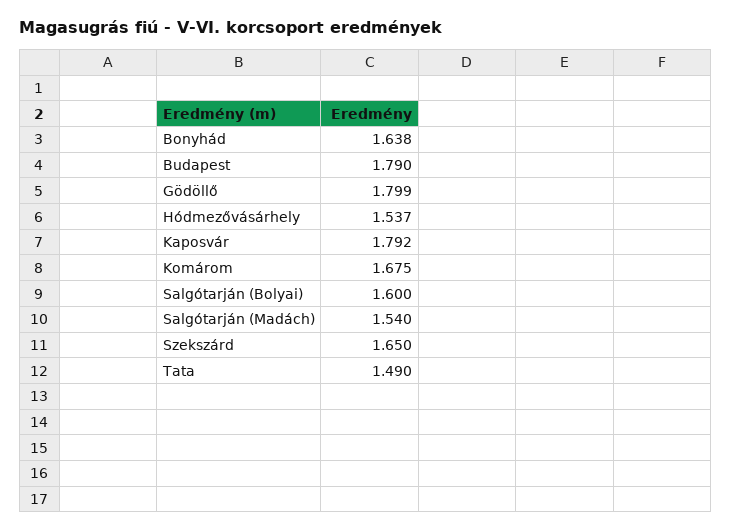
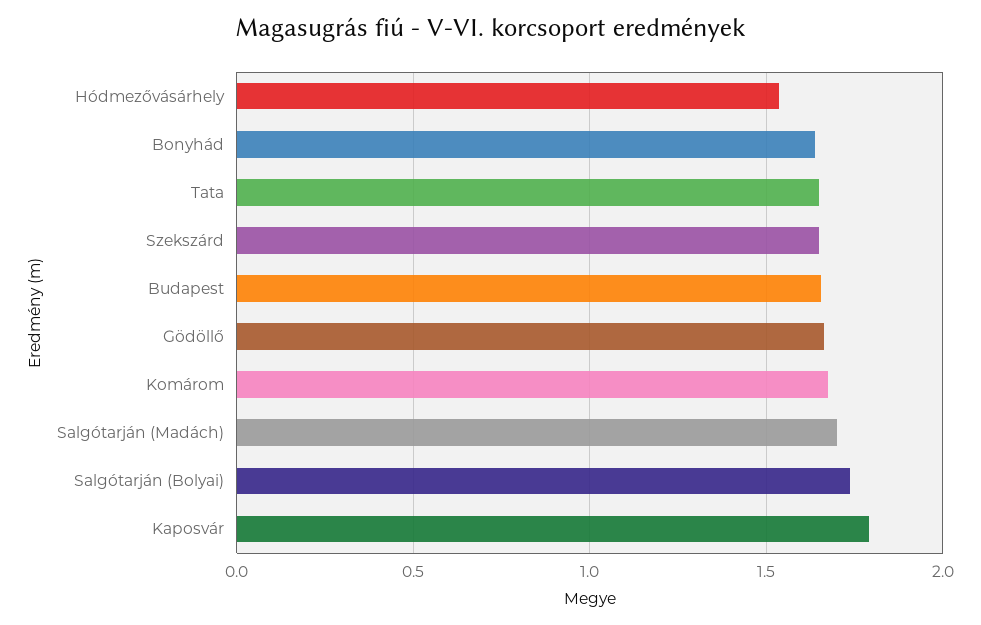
  {
    "Bonyhád": 1.638,
-   "Budapest": 1.79,
+   "Budapest": 1.65,
-   "Gödöllő": 1.799,
+   "Gödöllő": 1.65,
    "Hódmezővásárhely": 1.537,
    "Kaposvár": 1.792,
    "Komárom": 1.675,
-   "Salgótarján (Bolyai)": 1.6,
+   "Salgótarján (Bolyai)": 1.75,
-   "Salgótarján (Madách)": 1.54,
+   "Salgótarján (Madách)": 1.7,
    "Szekszárd": 1.65,
-   "Tata": 1.49
+   "Tata": 1.65
  }

